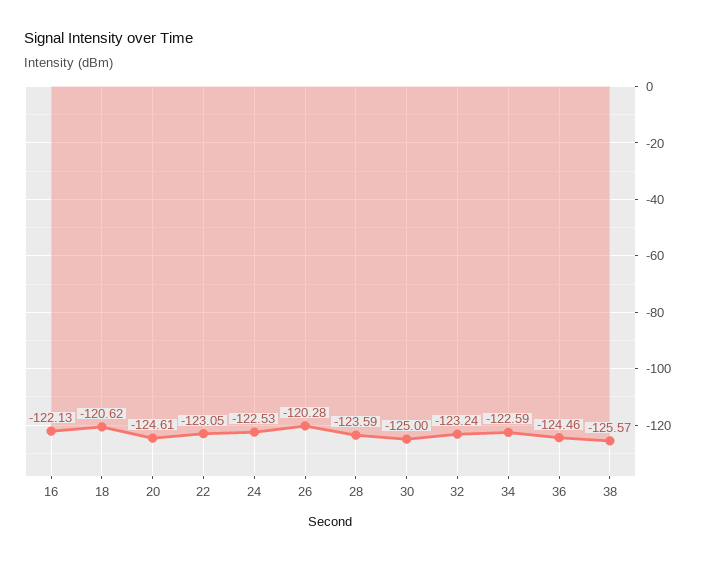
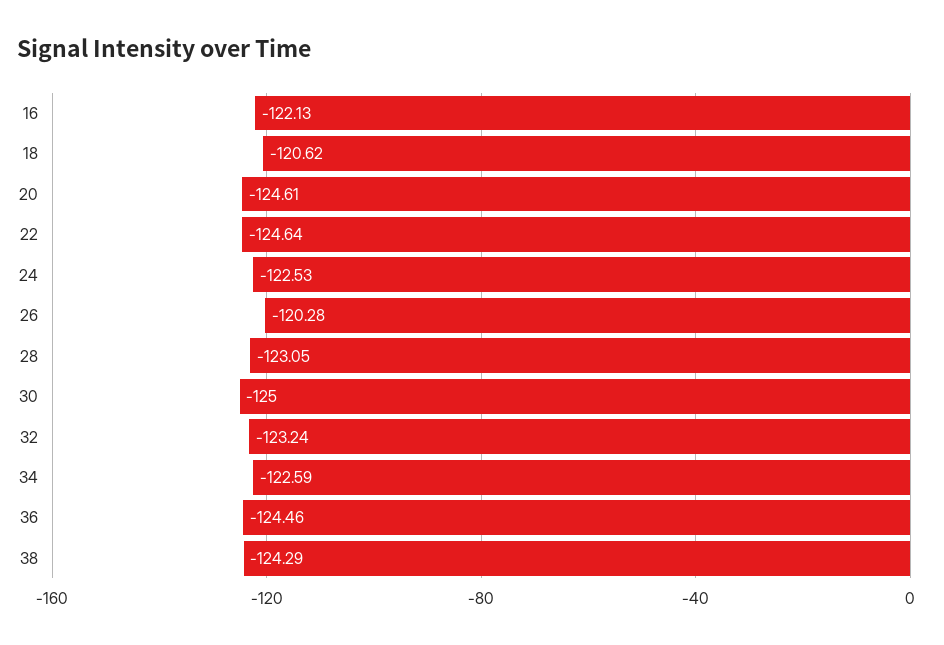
  {
    "16": -122.13,
    "18": -120.62,
    "20": -124.61,
-   "22": -123.05,
+   "22": -124.64,
    "24": -122.53,
    "26": -120.28,
-   "28": -123.59,
+   "28": -123.05,
    "30": -125,
    "32": -123.24,
    "34": -122.59,
    "36": -124.46,
-   "38": -125.57
+   "38": -124.29
  }

